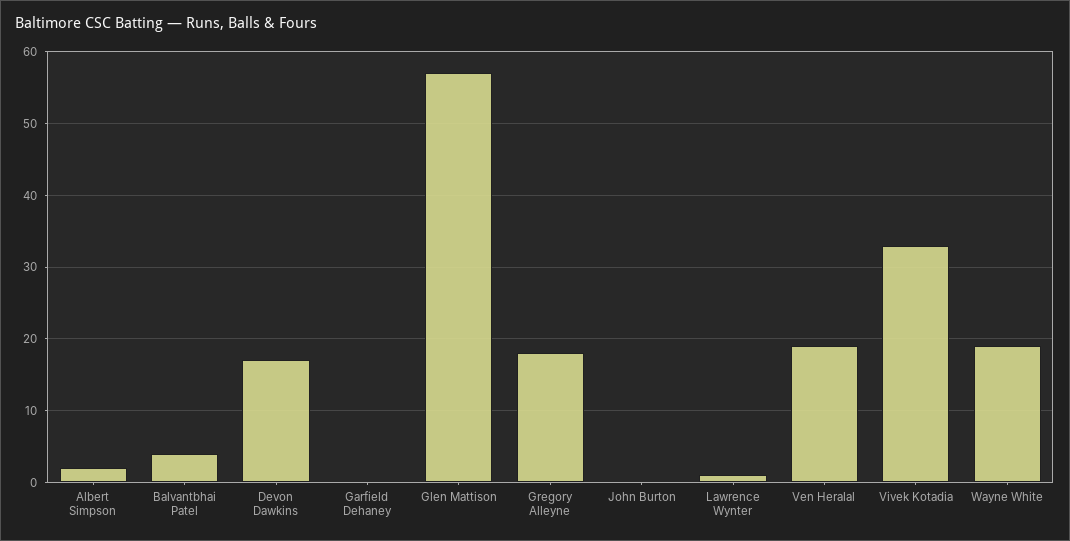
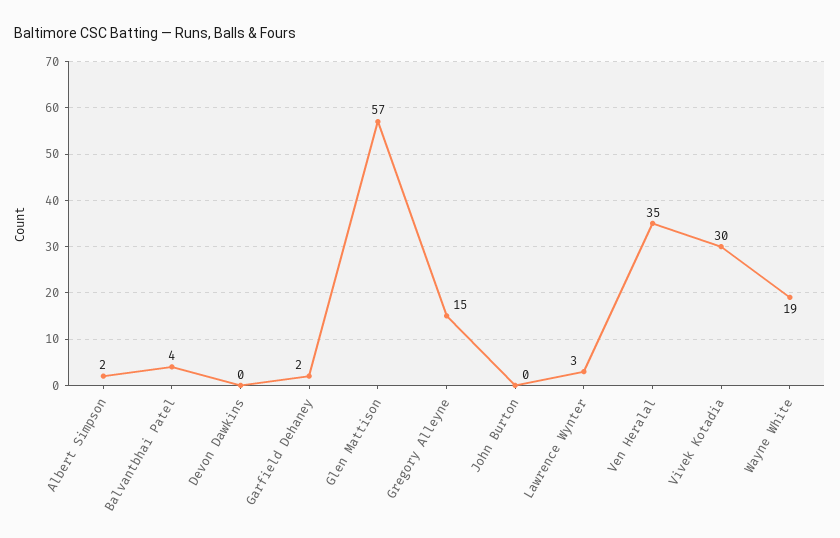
  {
    "Albert Simpson": 2,
    "Balvantbhai Patel": 4,
-   "Devon Dawkins": 17,
+   "Devon Dawkins": 0,
-   "Garfield Dehaney": 0,
+   "Garfield Dehaney": 2,
    "Glen Mattison": 57,
-   "Gregory Alleyne": 18,
+   "Gregory Alleyne": 15,
    "John Burton": 0,
-   "Lawrence Wynter": 1,
+   "Lawrence Wynter": 3,
-   "Ven Heralal": 19,
+   "Ven Heralal": 35,
-   "Vivek Kotadia": 33,
+   "Vivek Kotadia": 30,
    "Wayne White": 19
  }

